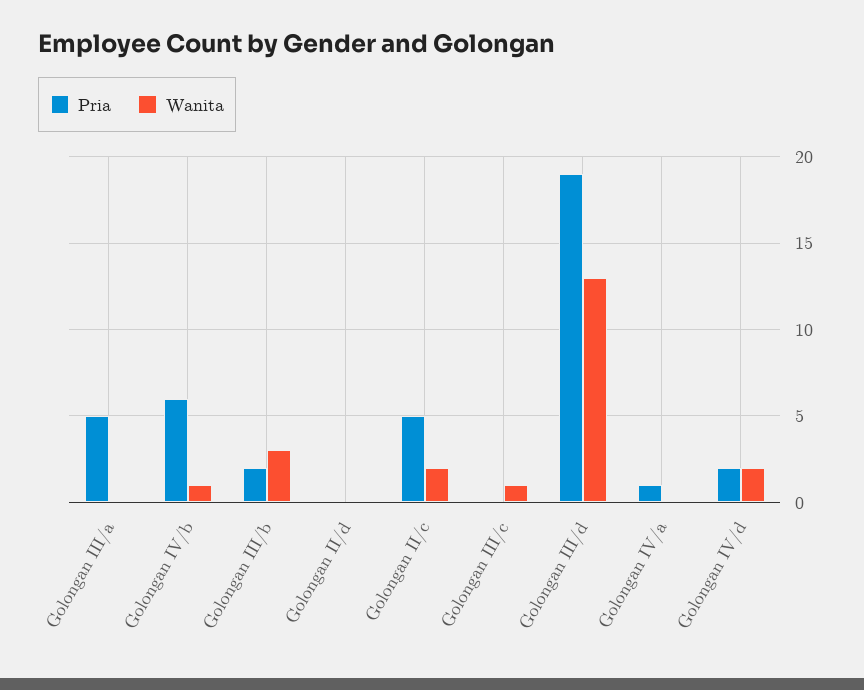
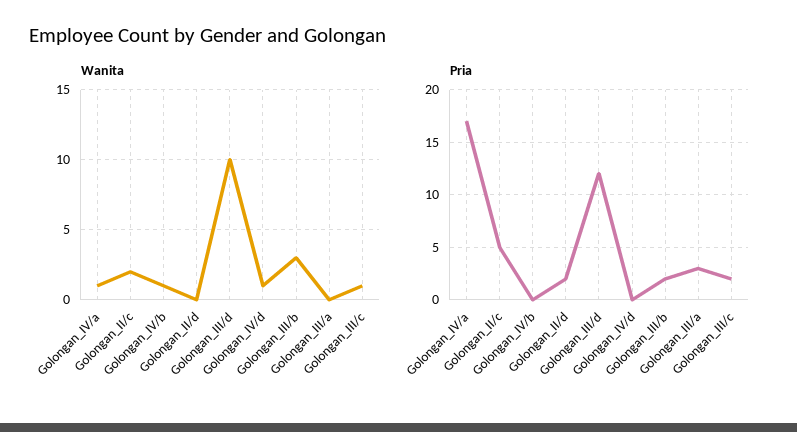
  {
    "Pria": {
-     "Golongan III/a": 5,
+     "Golongan III/a": 3,
-     "Golongan IV/b": 6,
+     "Golongan IV/b": 0,
      "Golongan III/b": 2,
-     "Golongan II/d": 0,
+     "Golongan II/d": 2,
      "Golongan II/c": 5,
-     "Golongan III/c": 0,
+     "Golongan III/c": 2,
-     "Golongan III/d": 19,
+     "Golongan III/d": 12,
-     "Golongan IV/a": 1,
+     "Golongan IV/a": 17,
-     "Golongan IV/d": 2
+     "Golongan IV/d": 0
    },
    "Wanita": {
      "Golongan III/a": 0,
      "Golongan IV/b": 1,
      "Golongan III/b": 3,
      "Golongan II/d": 0,
      "Golongan II/c": 2,
      "Golongan III/c": 1,
-     "Golongan III/d": 13,
+     "Golongan III/d": 10,
-     "Golongan IV/a": 0,
+     "Golongan IV/a": 1,
-     "Golongan IV/d": 2
+     "Golongan IV/d": 1
    }
  }

